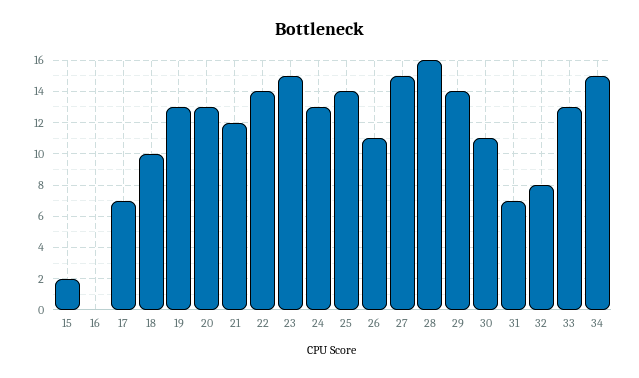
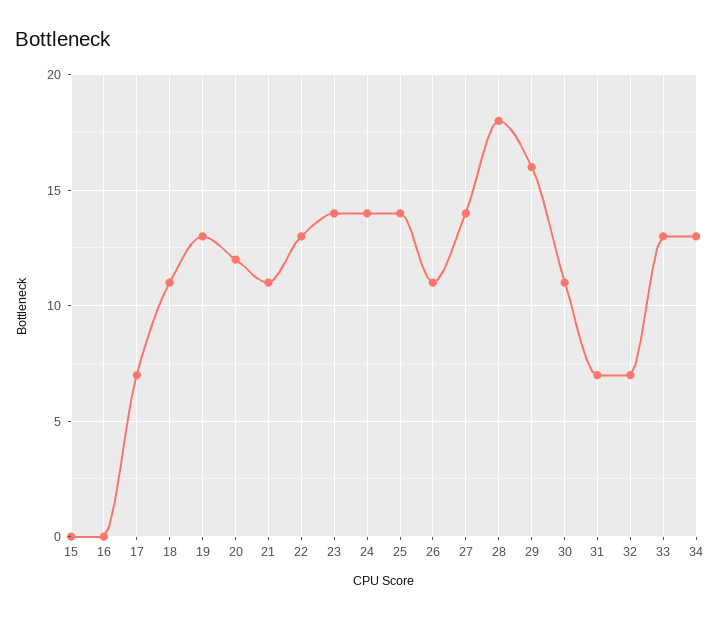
  {
-   "15": 2,
+   "15": 0,
    "16": 0,
    "17": 7,
-   "18": 10,
+   "18": 11,
    "19": 13,
-   "20": 13,
+   "20": 12,
-   "21": 12,
+   "21": 11,
-   "22": 14,
+   "22": 13,
-   "23": 15,
+   "23": 14,
-   "24": 13,
+   "24": 14,
    "25": 14,
    "26": 11,
-   "27": 15,
+   "27": 14,
-   "28": 16,
+   "28": 18,
-   "29": 14,
+   "29": 16,
    "30": 11,
    "31": 7,
-   "32": 8,
+   "32": 7,
    "33": 13,
-   "34": 15
+   "34": 13
  }

